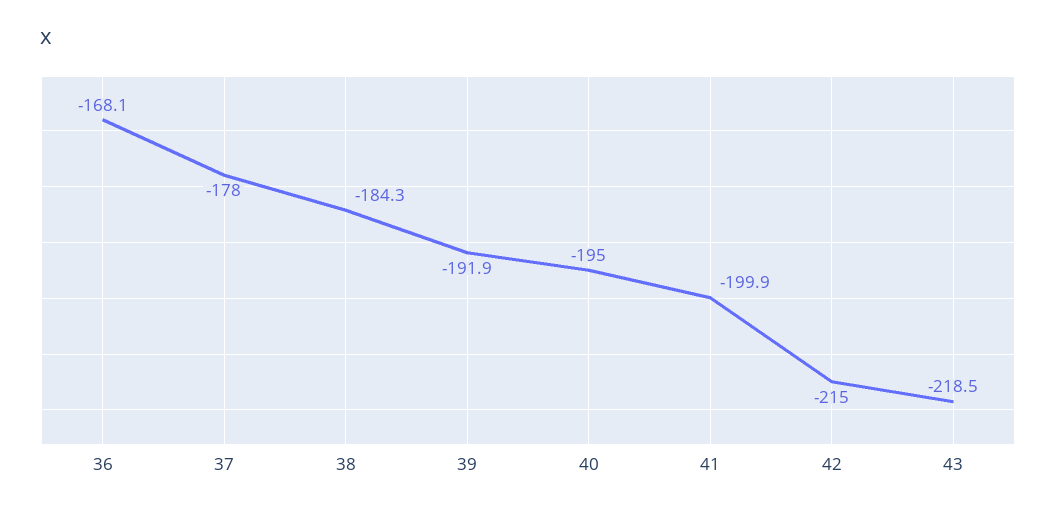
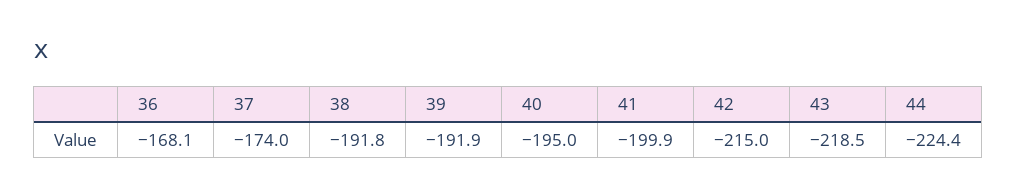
  {
    "36": -168.1,
-   "37": -178,
+   "37": -174,
-   "38": -184.3,
+   "38": -191.8,
    "39": -191.9,
    "40": -195,
    "41": -199.9,
    "42": -215,
-   "43": -218.5
+   "43": -218.5,
+   "44": -224.4
  }

